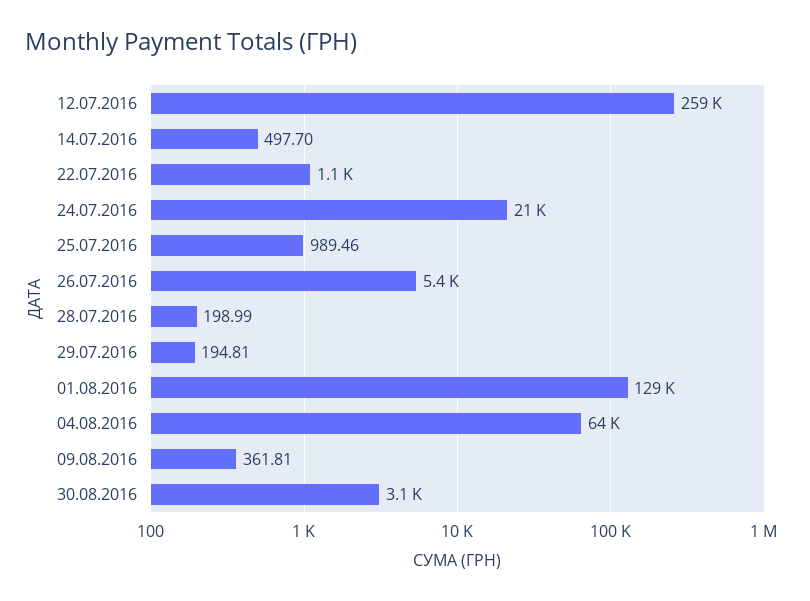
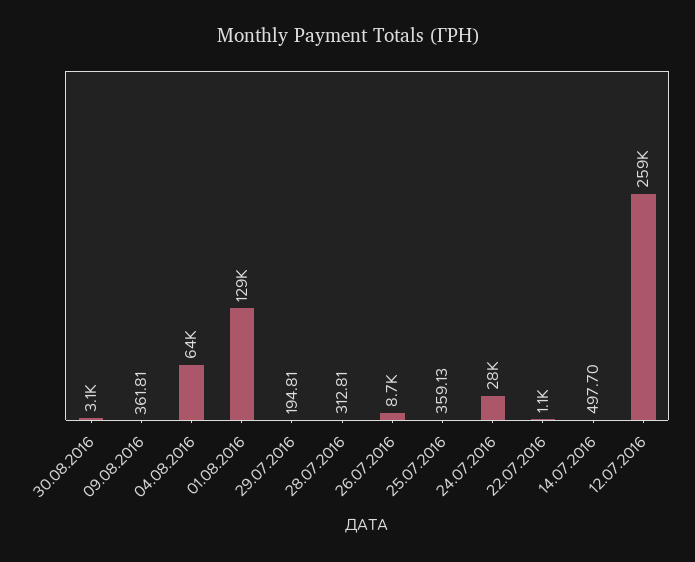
  {
    "12.07.2016": 259000,
    "14.07.2016": 497.7,
    "22.07.2016": 1100,
-   "24.07.2016": 21000,
+   "24.07.2016": 28000,
-   "25.07.2016": 989.46,
+   "25.07.2016": 359.13,
-   "26.07.2016": 5400,
+   "26.07.2016": 8700,
-   "28.07.2016": 198.99,
+   "28.07.2016": 312.81,
    "29.07.2016": 194.81,
    "01.08.2016": 129000,
    "04.08.2016": 64000,
    "09.08.2016": 361.81,
    "30.08.2016": 3100
  }

